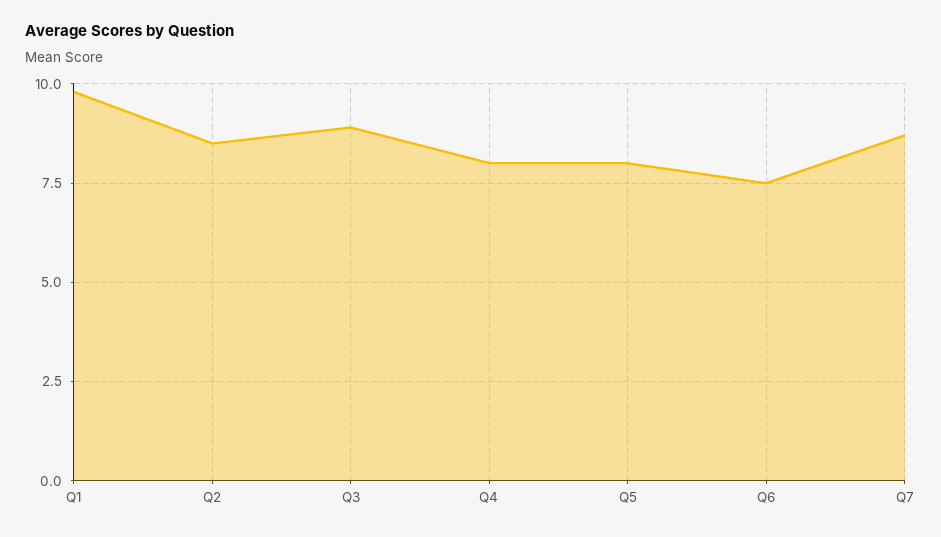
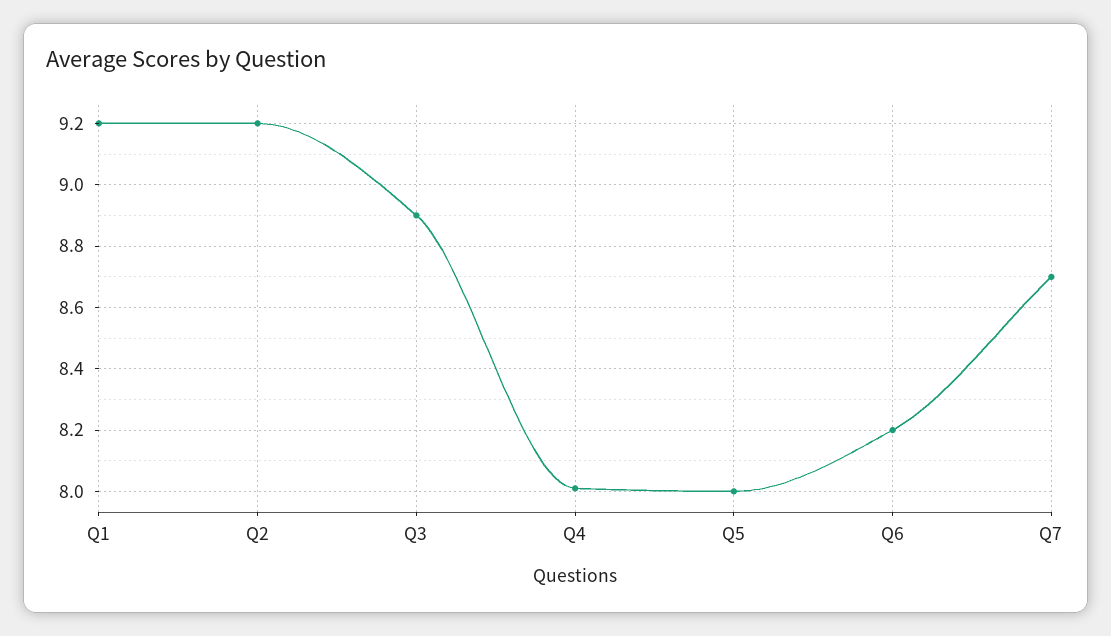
  {
-   "Q1": 9.75,
+   "Q1": 9.2,
-   "Q2": 8.5,
+   "Q2": 9.2,
    "Q3": 8.9,
    "Q4": 8,
    "Q5": 8,
-   "Q6": 7.5,
+   "Q6": 8.2,
    "Q7": 8.7
  }

